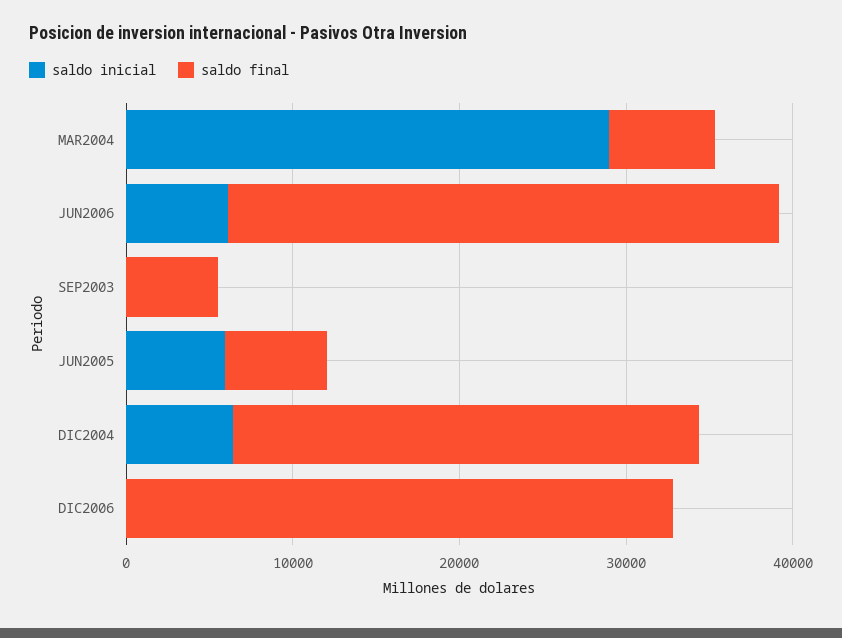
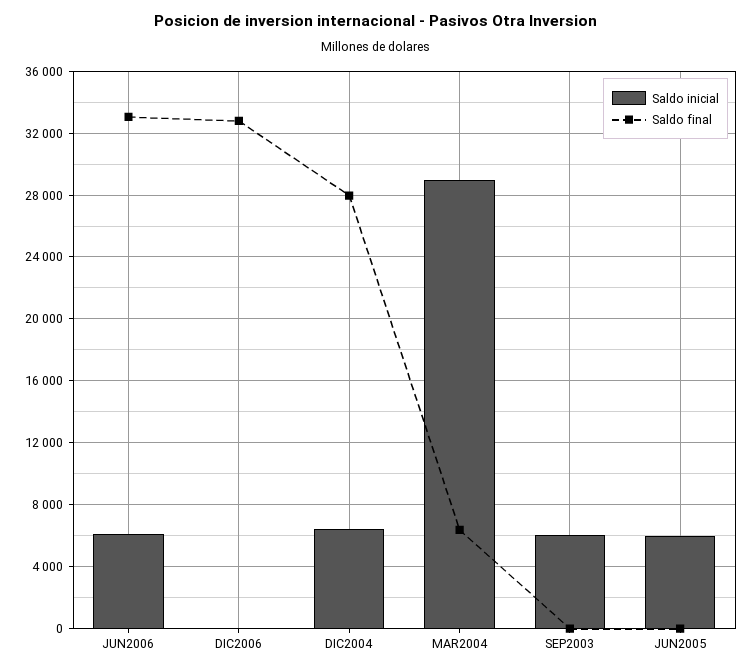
  {
    "saldo inicial": {
      "MAR2004": 29000,
      "JUN2006": 6000,
-     "SEP2003": 0,
+     "SEP2003": 6000,
      "JUN2005": 6000,
      "DIC2004": 6500,
      "DIC2006": 0
    },
    "saldo final": {
      "MAR2004": 6500,
      "JUN2006": 33000,
-     "SEP2003": 6000,
+     "SEP2003": 0,
-     "JUN2005": 6000,
+     "JUN2005": 0,
      "DIC2004": 28000,
      "DIC2006": 33000
    }
  }

